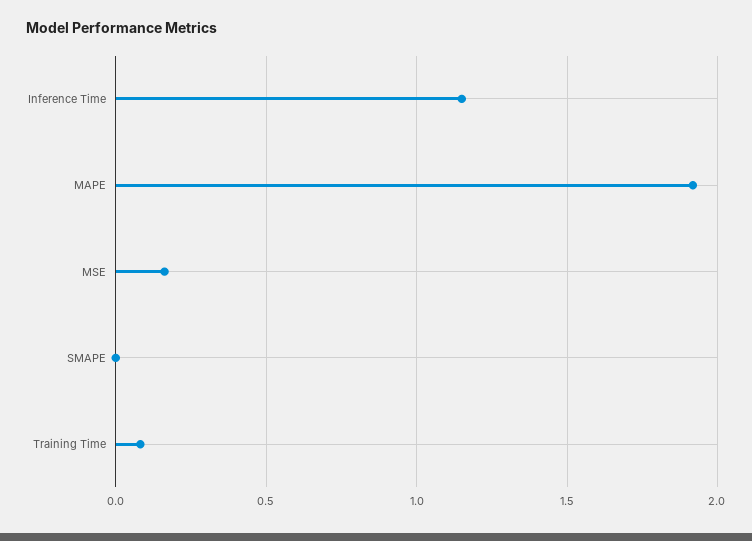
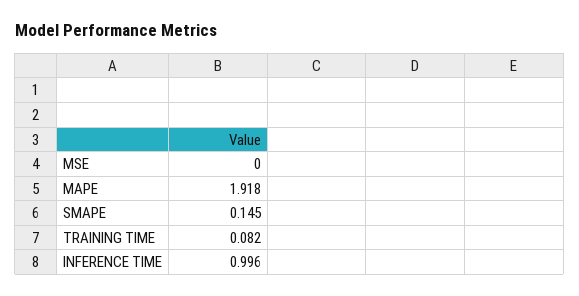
  {
-   "Inference Time": 1.15,
+   "Inference Time": 0.996,
    "MAPE": 1.918,
-   "MSE": 0.15,
+   "MSE": 0,
-   "SMAPE": 0,
+   "SMAPE": 0.145,
    "Training Time": 0.082
  }

